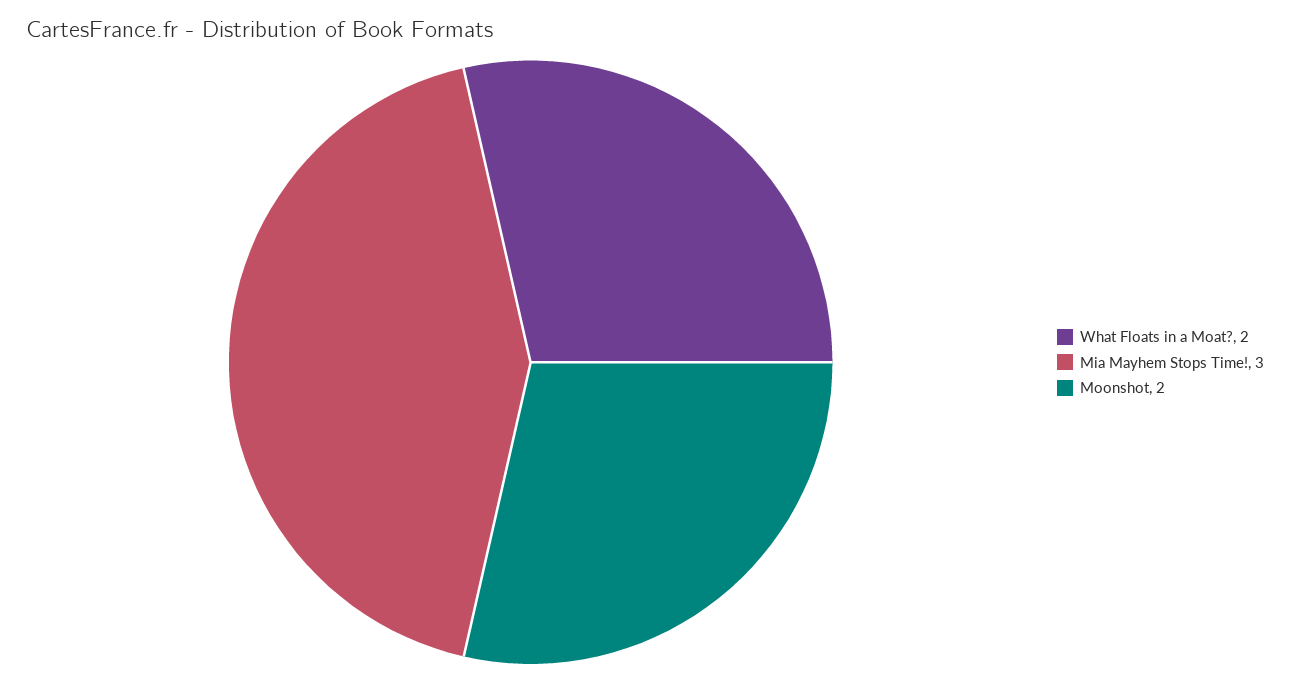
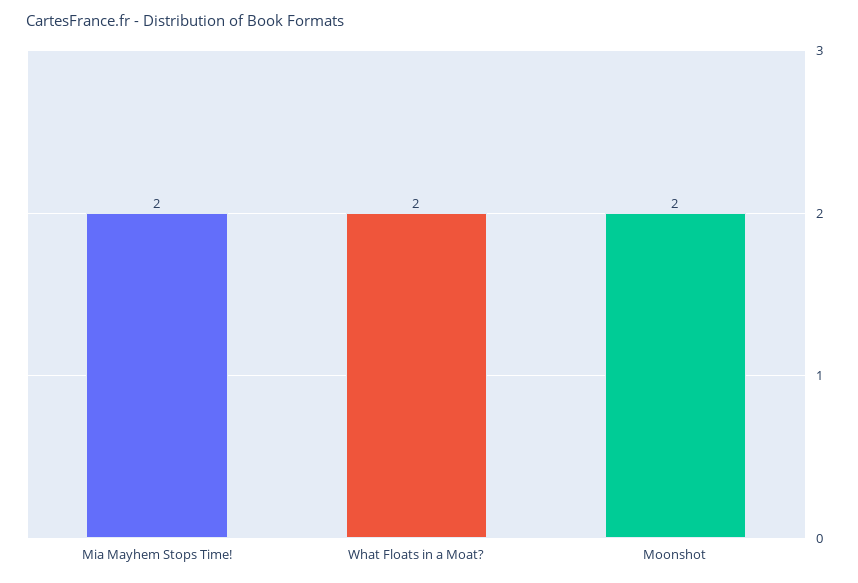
  {
    "What Floats in a Moat?": 2,
-   "Mia Mayhem Stops Time!": 3,
+   "Mia Mayhem Stops Time!": 2,
    "Moonshot": 2
  }

